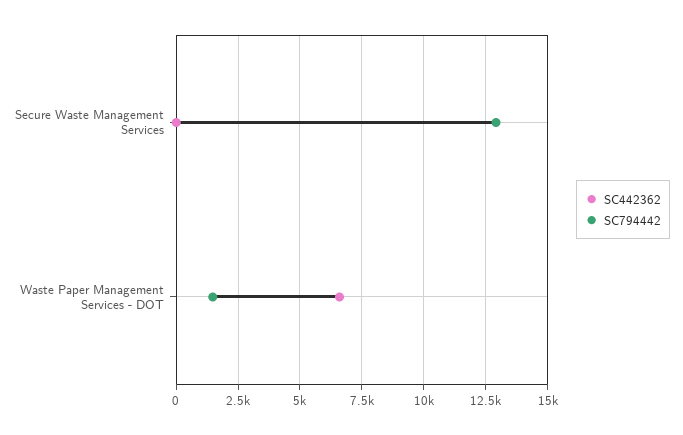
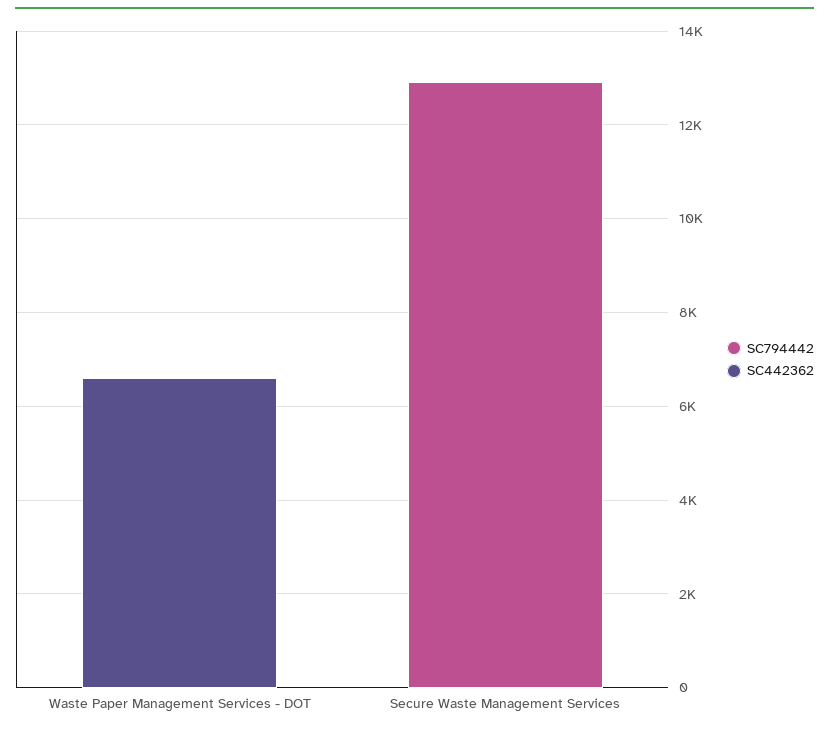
  {
    "SC442362": {
      "Secure Waste Management Services": 0,
      "Waste Paper Management Services - DOT": 6500
    },
    "SC794442": {
      "Secure Waste Management Services": 13000,
-     "Waste Paper Management Services - DOT": 1500
+     "Waste Paper Management Services - DOT": 0
    }
  }

